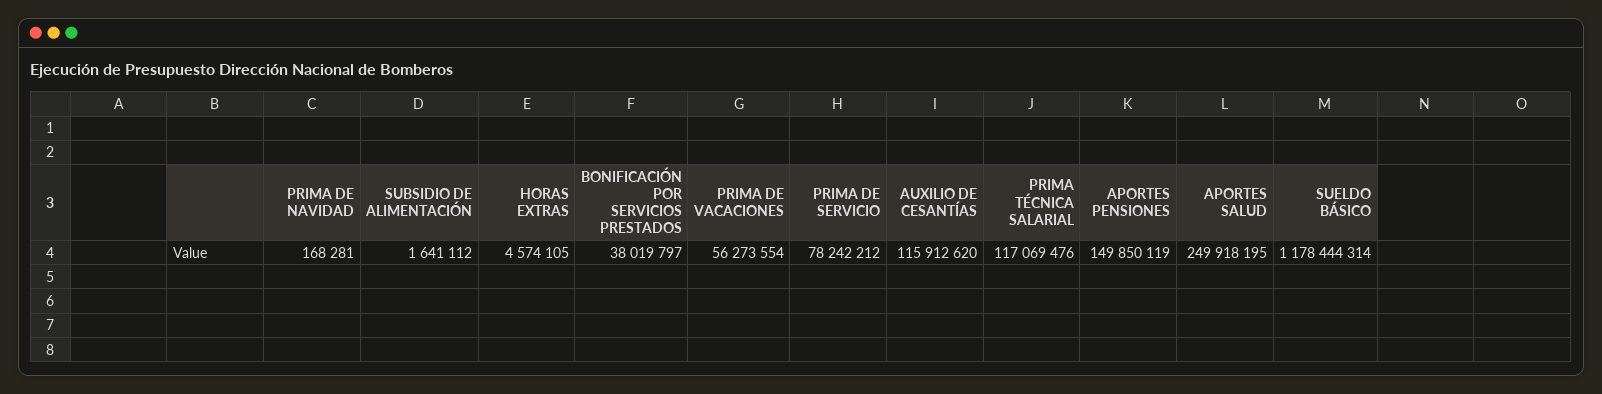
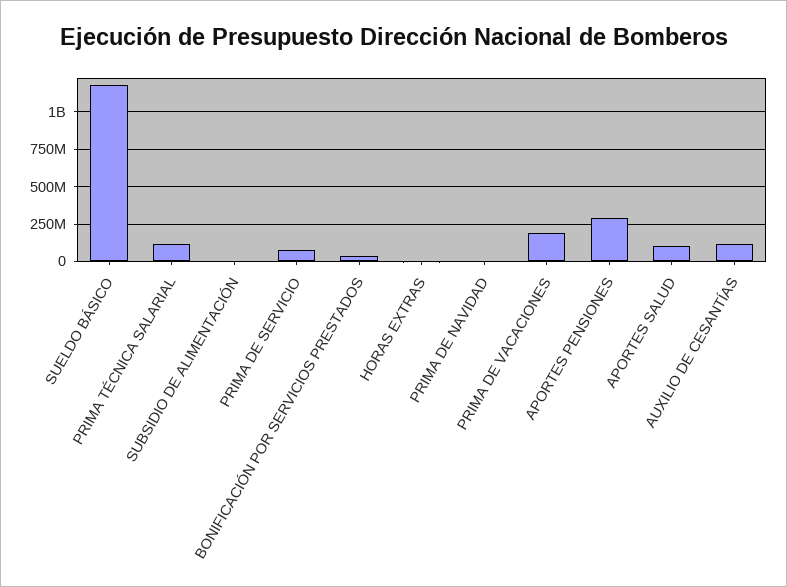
  {
    "PRIMA DE NAVIDAD": 168281,
    "SUBSIDIO DE ALIMENTACIÓN": 1641112,
    "HORAS EXTRAS": 4574105,
    "BONIFICACIÓN POR SERVICIOS PRESTADOS": 38019797,
-   "PRIMA DE VACACIONES": 56273554,
+   "PRIMA DE VACACIONES": 200000000,
    "PRIMA DE SERVICIO": 78242212,
    "AUXILIO DE CESANTÍAS": 115912620,
    "PRIMA TÉCNICA SALARIAL": 117069476,
-   "APORTES PENSIONES": 149850119,
+   "APORTES PENSIONES": 300000000,
-   "APORTES SALUD": 249918195,
+   "APORTES SALUD": 100000000,
    "SUELDO BÁSICO": 1178444314
  }

